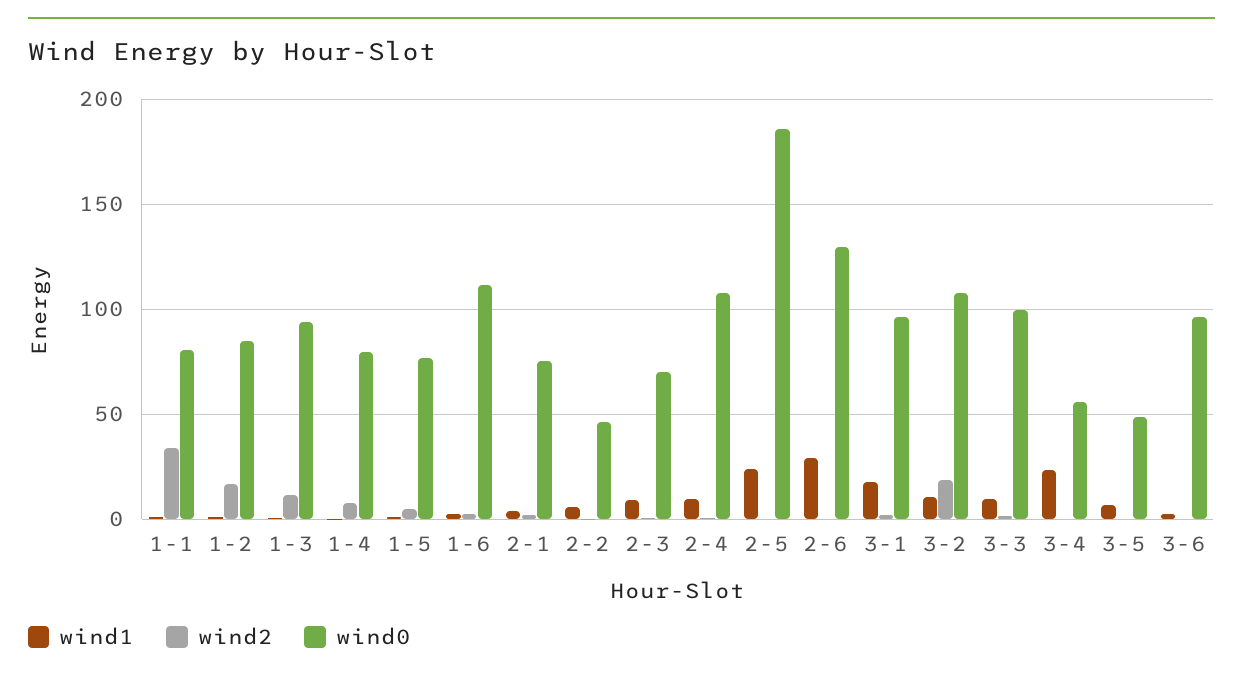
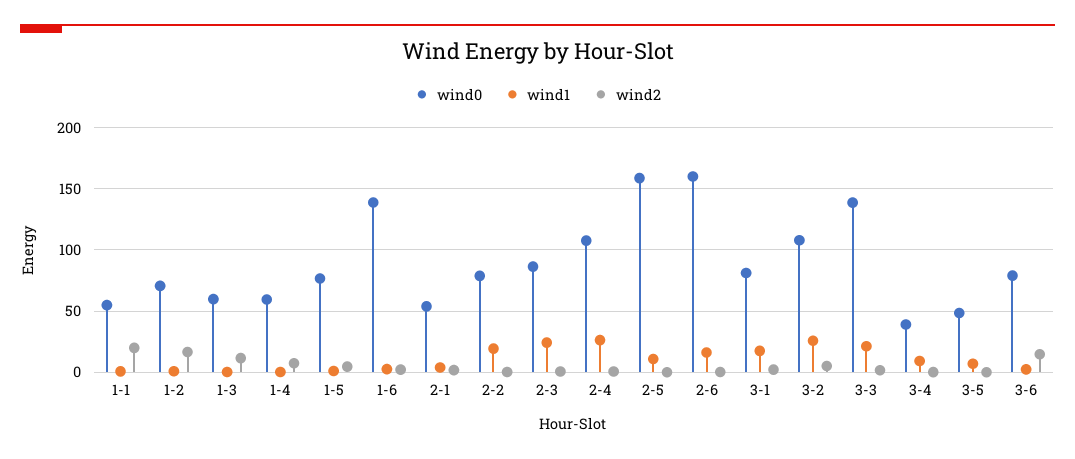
  {
    "wind1": {
      "1-1": 0,
      "1-2": 0,
      "1-3": 0,
      "1-4": 0,
      "1-5": 0,
      "1-6": 5,
      "2-1": 5,
-     "2-2": 5,
+     "2-2": 20,
-     "2-3": 10,
+     "2-3": 25,
-     "2-4": 10,
+     "2-4": 25,
-     "2-5": 25,
+     "2-5": 10,
-     "2-6": 30,
+     "2-6": 15,
      "3-1": 20,
-     "3-2": 10,
+     "3-2": 25,
-     "3-3": 10,
+     "3-3": 20,
-     "3-4": 25,
+     "3-4": 10,
      "3-5": 5,
      "3-6": 0
    },
    "wind2": {
-     "1-1": 35,
+     "1-1": 20,
      "1-2": 15,
      "1-3": 10,
      "1-4": 5,
      "1-5": 5,
      "1-6": 0,
      "2-1": 0,
      "2-2": 0,
      "2-3": 0,
      "2-4": 0,
      "2-5": 0,
      "2-6": 0,
      "3-1": 0,
-     "3-2": 20,
+     "3-2": 5,
      "3-3": 0,
      "3-4": 0,
      "3-5": 0,
-     "3-6": 0
+     "3-6": 15
    },
    "wind0": {
-     "1-1": 80,
+     "1-1": 55,
-     "1-2": 85,
+     "1-2": 70,
-     "1-3": 95,
+     "1-3": 60,
-     "1-4": 80,
+     "1-4": 60,
      "1-5": 75,
-     "1-6": 110,
+     "1-6": 140,
-     "2-1": 75,
+     "2-1": 55,
-     "2-2": 45,
+     "2-2": 80,
-     "2-3": 70,
+     "2-3": 85,
      "2-4": 110,
-     "2-5": 185,
+     "2-5": 160,
-     "2-6": 130,
+     "2-6": 160,
-     "3-1": 95,
+     "3-1": 80,
      "3-2": 110,
-     "3-3": 100,
+     "3-3": 140,
-     "3-4": 55,
+     "3-4": 40,
      "3-5": 50,
-     "3-6": 95
+     "3-6": 80
    }
  }

